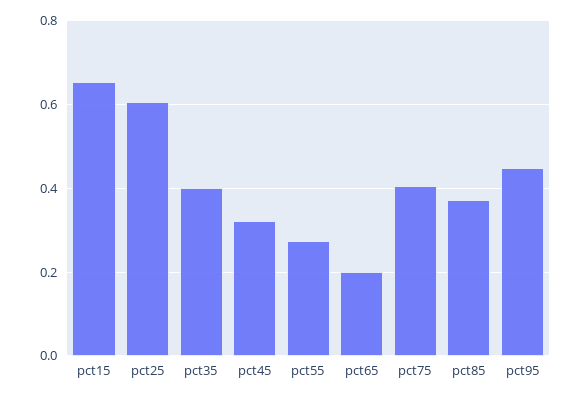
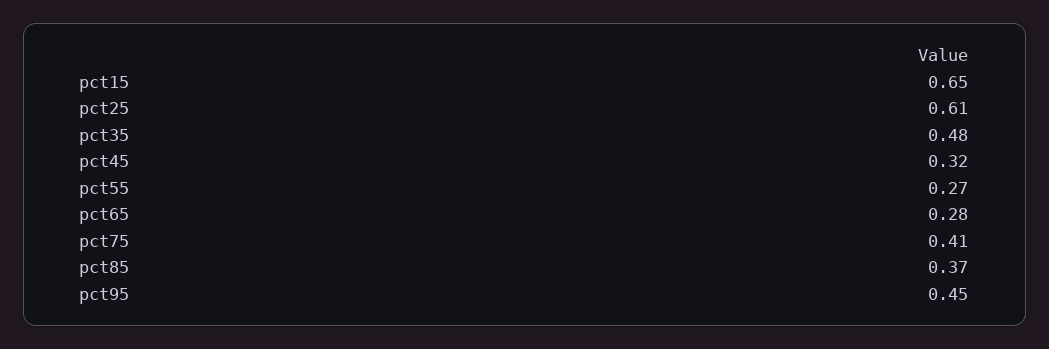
  {
    "pct15": 0.65,
    "pct25": 0.61,
-   "pct35": 0.4,
+   "pct35": 0.48,
    "pct45": 0.32,
    "pct55": 0.27,
-   "pct65": 0.2,
+   "pct65": 0.28,
    "pct75": 0.41,
    "pct85": 0.37,
    "pct95": 0.45
  }

